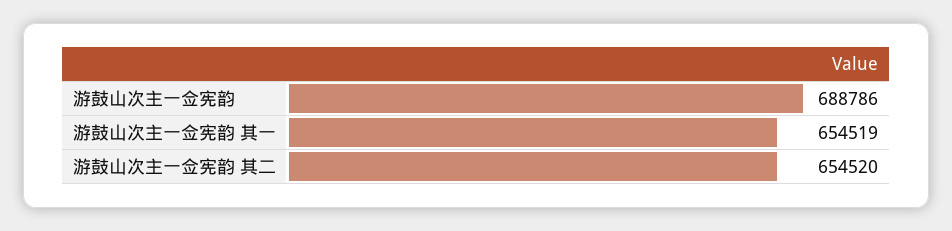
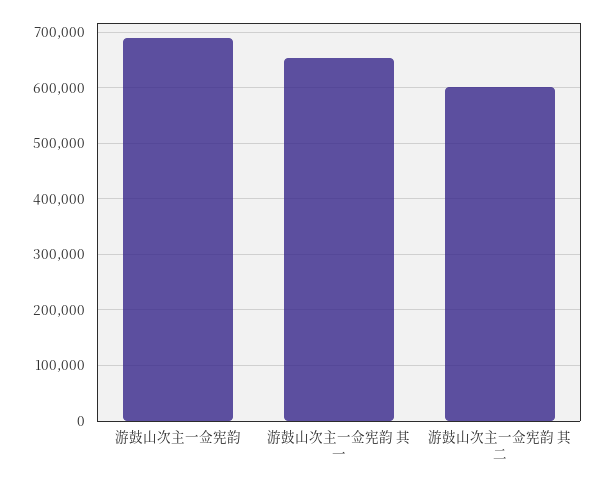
  {
    "游鼓山次主一佥宪韵": 688786,
    "游鼓山次主一佥宪韵 其一": 654519,
-   "游鼓山次主一佥宪韵 其二": 654520
+   "游鼓山次主一佥宪韵 其二": 600000
  }

